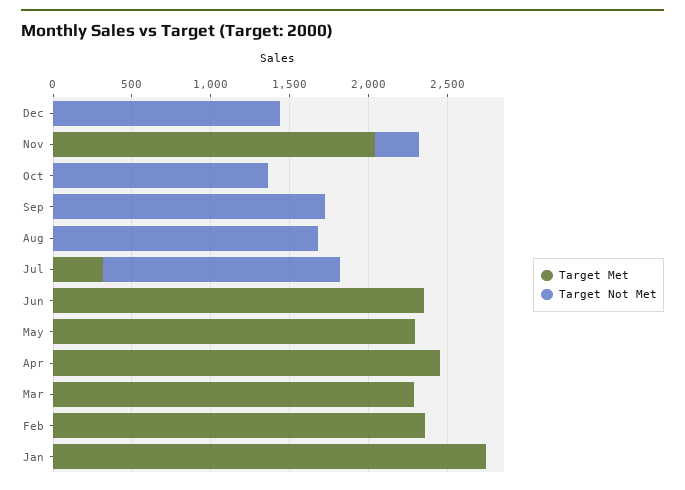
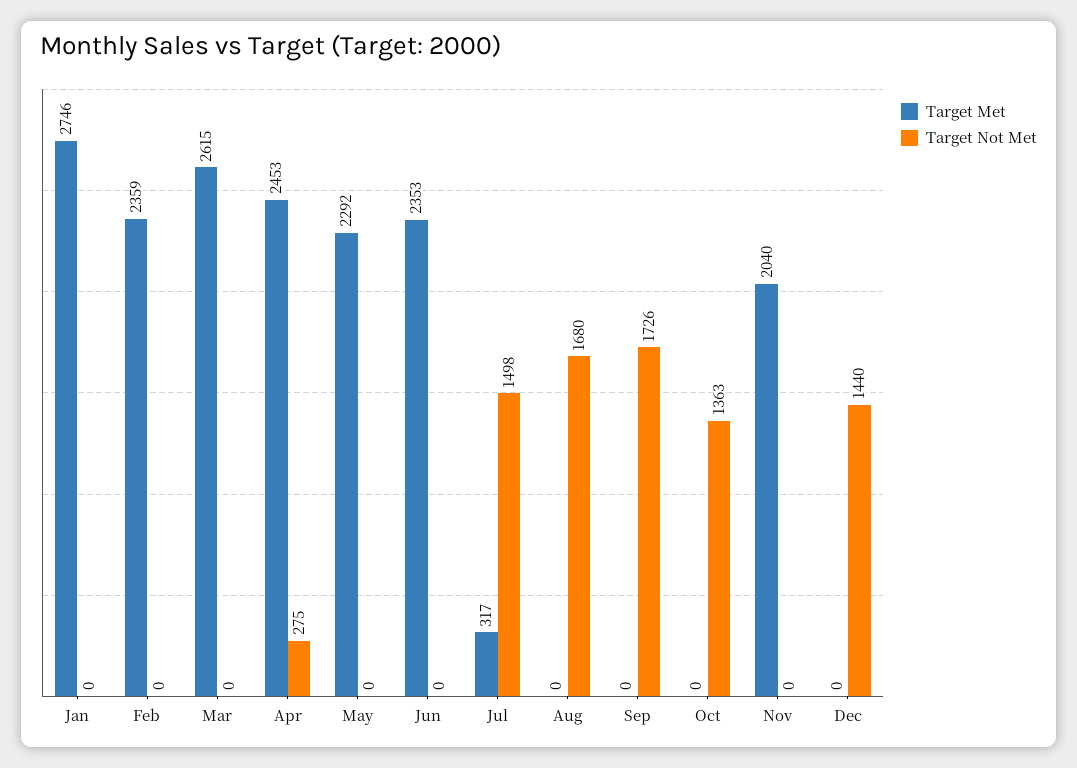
  {
    "Target Met": {
      "Dec": 0,
      "Nov": 2040,
      "Oct": 0,
      "Sep": 0,
      "Aug": 0,
      "Jul": 317,
      "Jun": 2353,
      "May": 2292,
      "Apr": 2453,
-     "Mar": 2300,
+     "Mar": 2615,
      "Feb": 2359,
      "Jan": 2746
    },
    "Target Not Met": {
      "Dec": 1440,
-     "Nov": 300,
+     "Nov": 0,
      "Oct": 1363,
      "Sep": 1726,
      "Aug": 1680,
      "Jul": 1498,
      "Jun": 0,
      "May": 0,
-     "Apr": 0,
+     "Apr": 275,
      "Mar": 0,
      "Feb": 0,
      "Jan": 0
    }
  }

